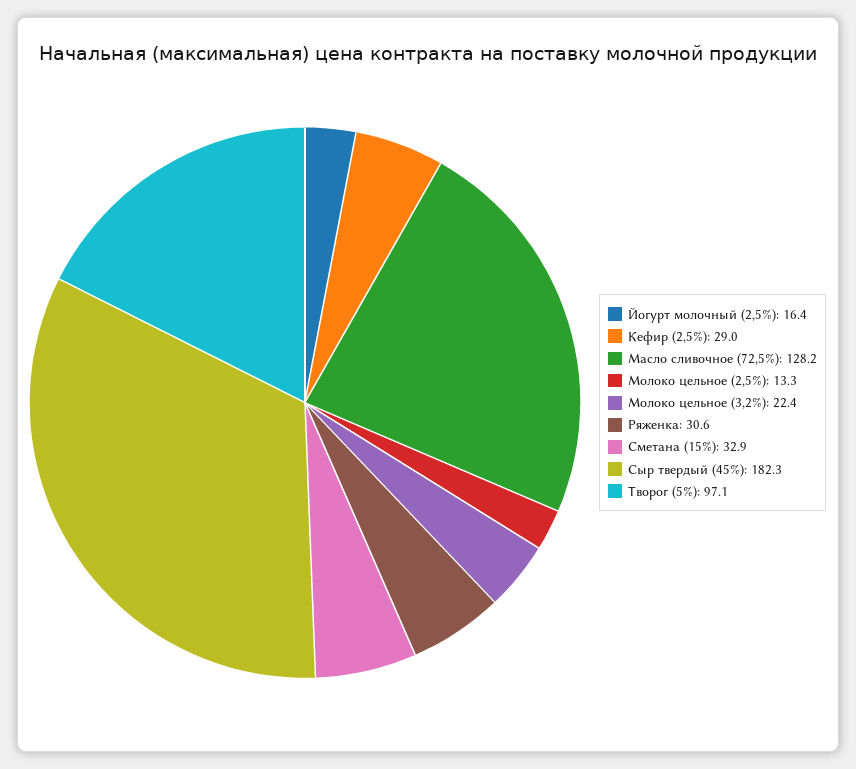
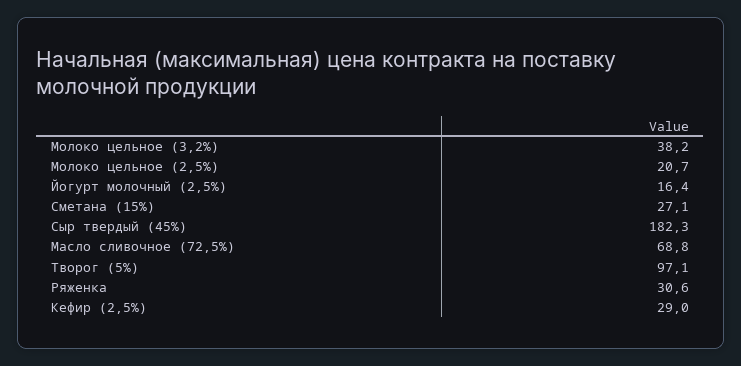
  {
    "Йогурт молочный (2,5%)": 16.4,
    "Кефир (2,5%)": 29,
-   "Масло сливочное (72,5%)": 128.2,
+   "Масло сливочное (72,5%)": 68.8,
-   "Молоко цельное (2,5%)": 13.3,
+   "Молоко цельное (2,5%)": 20.7,
-   "Молоко цельное (3,2%)": 22.4,
+   "Молоко цельное (3,2%)": 38.2,
    "Ряженка": 30.6,
-   "Сметана (15%)": 32.9,
+   "Сметана (15%)": 27.1,
    "Сыр твердый (45%)": 182.3,
    "Творог (5%)": 97.1
  }

